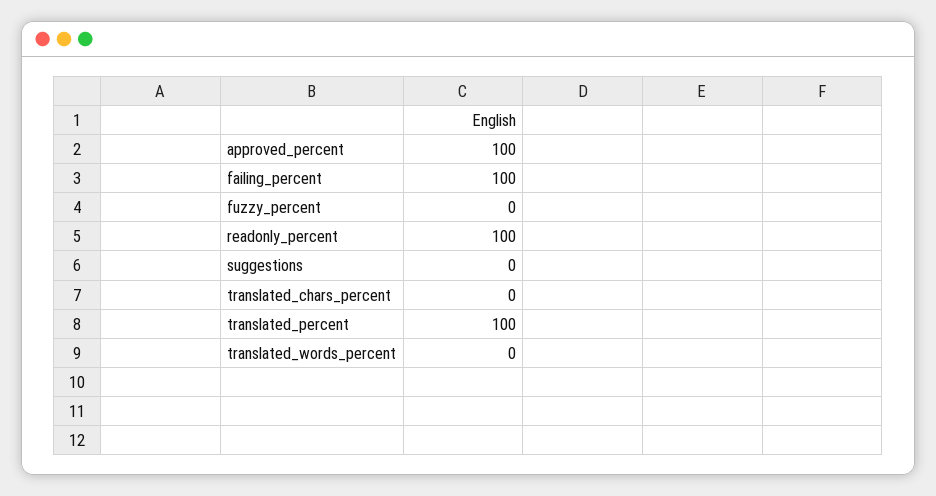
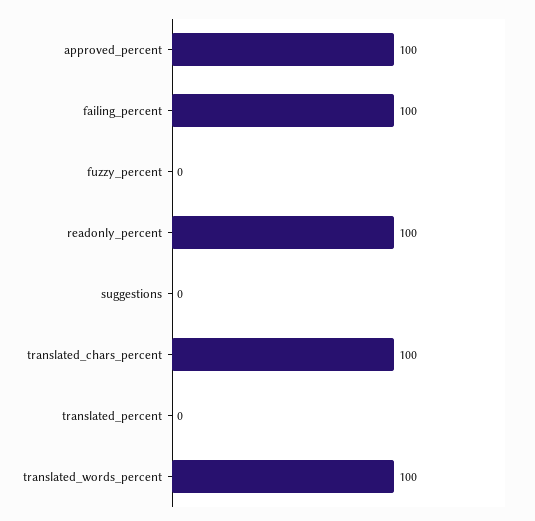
  {
    "approved_percent": 100,
    "failing_percent": 100,
    "fuzzy_percent": 0,
    "readonly_percent": 100,
    "suggestions": 0,
-   "translated_chars_percent": 0,
+   "translated_chars_percent": 100,
-   "translated_percent": 100,
+   "translated_percent": 0,
-   "translated_words_percent": 0
+   "translated_words_percent": 100
  }

